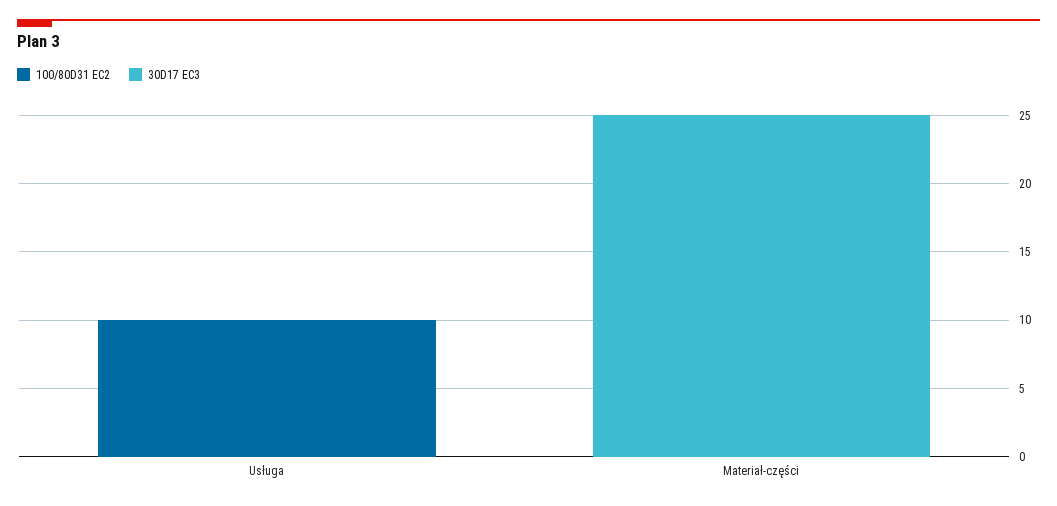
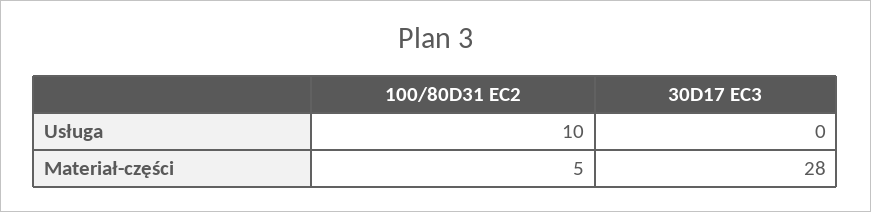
  {
    "100/80D31 EC2": {
      "Usługa": 10,
-     "Materiał-części": 0
+     "Materiał-części": 5
    },
    "30D17 EC3": {
      "Usługa": 0,
-     "Materiał-części": 25
+     "Materiał-części": 28
    }
  }

